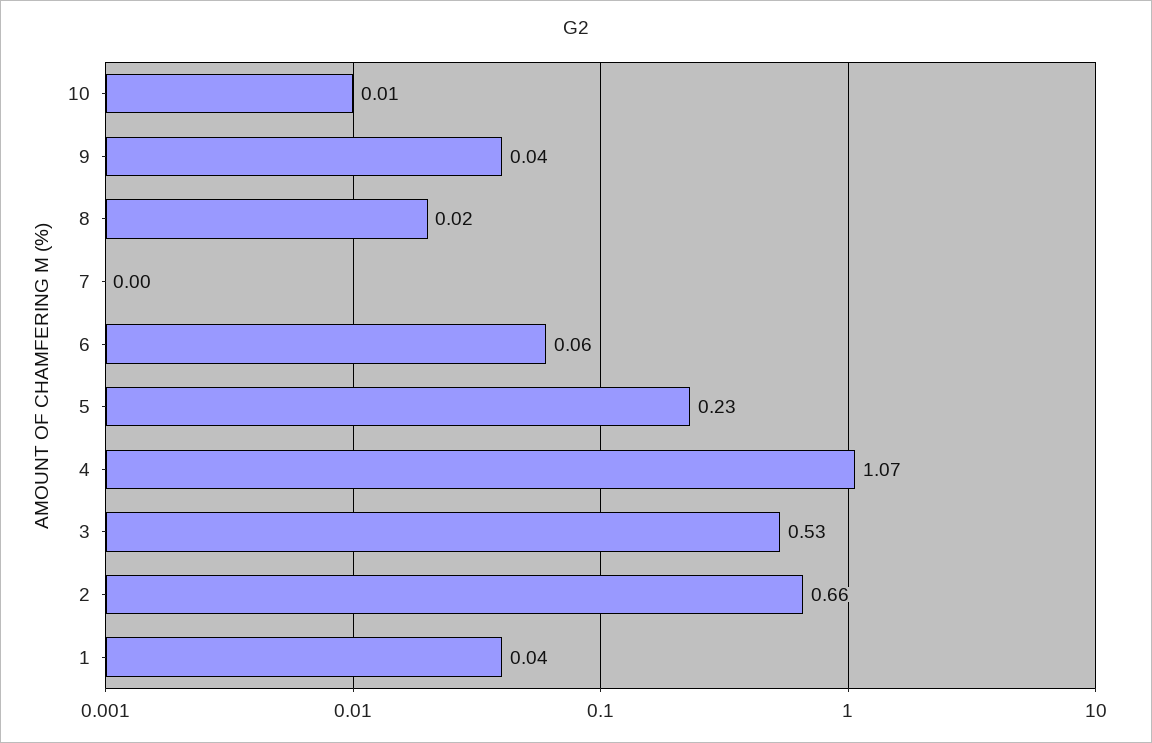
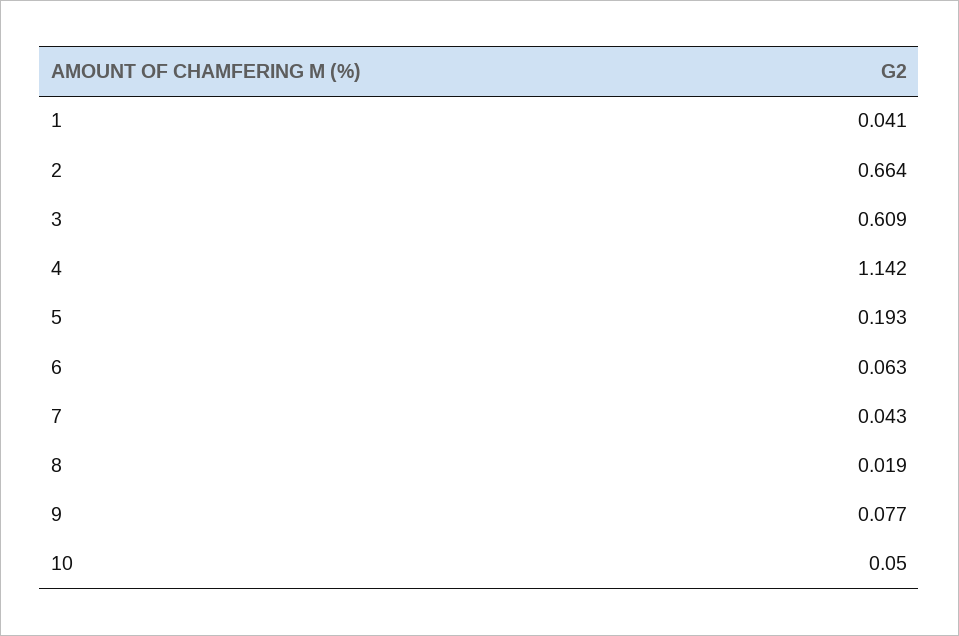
  {
-   "10": 0.01,
+   "10": 0.05,
-   "9": 0.04,
+   "9": 0.077,
    "8": 0.019,
-   "7": 0,
+   "7": 0.043,
    "6": 0.063,
-   "5": 0.23,
+   "5": 0.193,
-   "4": 1.07,
+   "4": 1.142,
-   "3": 0.53,
+   "3": 0.609,
    "2": 0.664,
    "1": 0.041
  }

